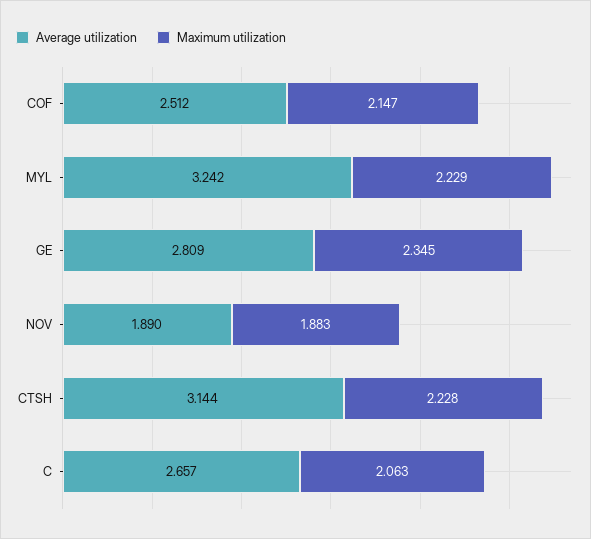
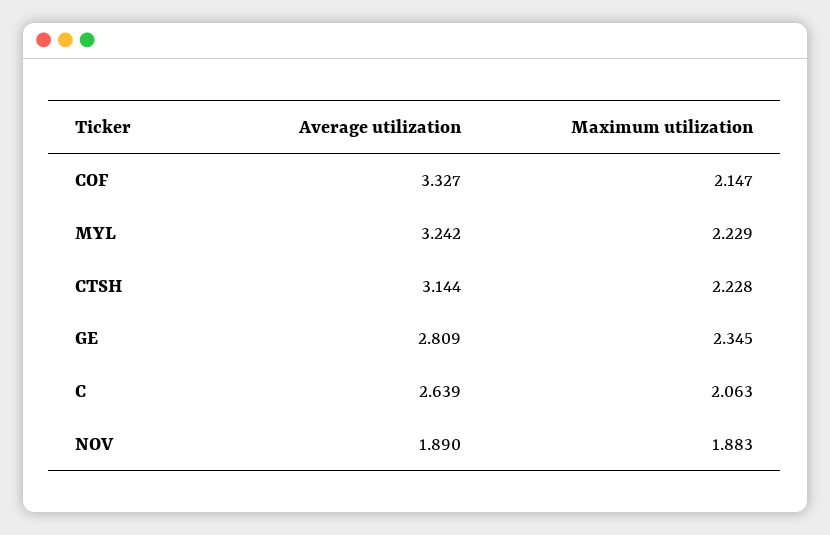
  {
    "Average utilization": {
-     "COF": 2.512,
+     "COF": 3.327,
      "MYL": 3.242,
      "GE": 2.809,
      "NOV": 1.89,
      "CTSH": 3.144,
-     "C": 2.657
+     "C": 2.639
    },
    "Maximum utilization": {
      "COF": 2.147,
      "MYL": 2.229,
      "GE": 2.345,
      "NOV": 1.883,
      "CTSH": 2.228,
      "C": 2.063
    }
  }

